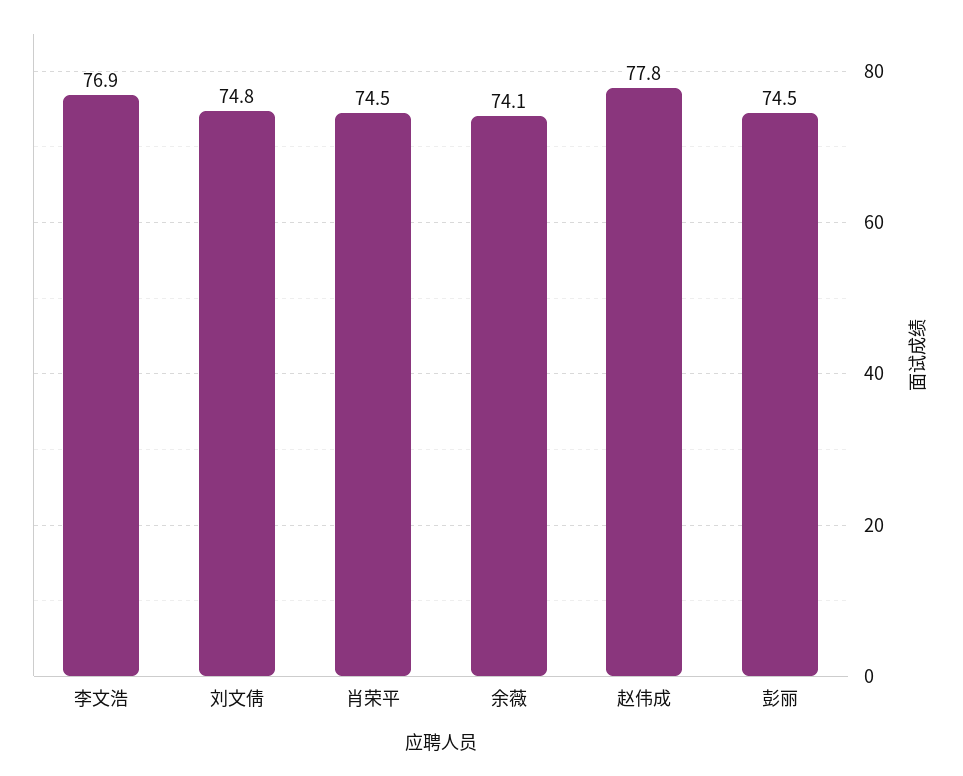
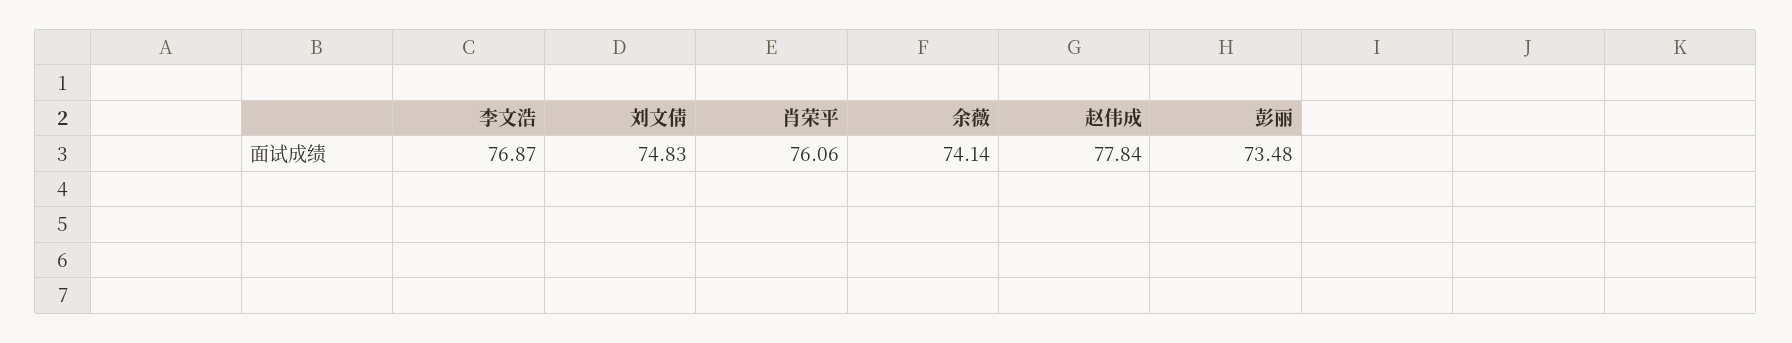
  {
    "李文浩": 76.87,
    "刘文倩": 74.83,
-   "肖荣平": 74.5,
+   "肖荣平": 76.06,
    "余薇": 74.14,
    "赵伟成": 77.84,
-   "彭丽": 74.5
+   "彭丽": 73.48
  }

